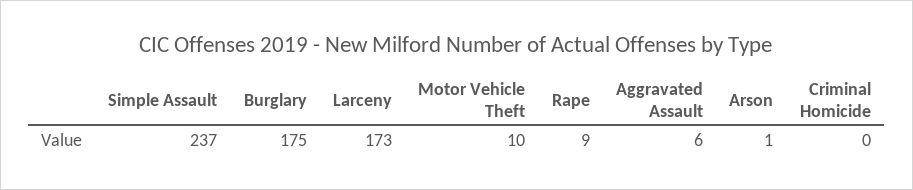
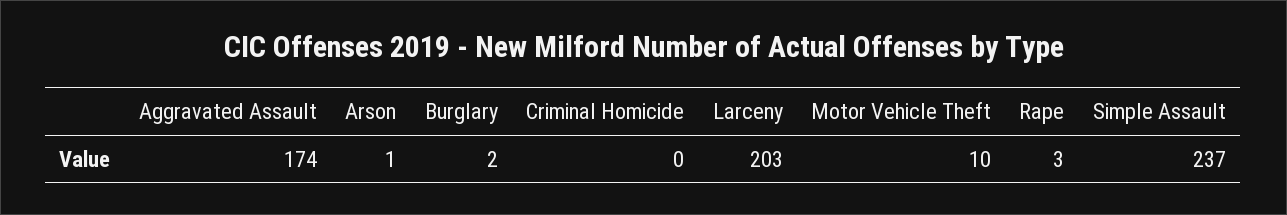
  {
    "Simple Assault": 237,
-   "Burglary": 175,
+   "Burglary": 2,
-   "Larceny": 173,
+   "Larceny": 203,
    "Motor Vehicle Theft": 10,
-   "Rape": 9,
+   "Rape": 3,
-   "Aggravated Assault": 6,
+   "Aggravated Assault": 174,
    "Arson": 1,
    "Criminal Homicide": 0
  }

